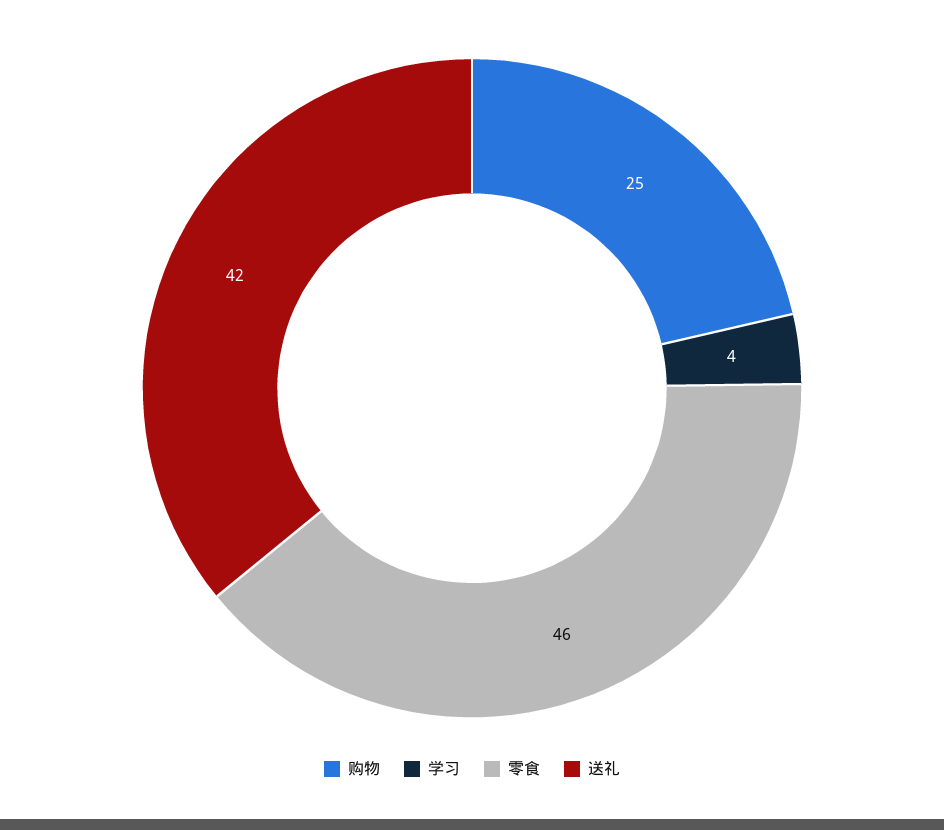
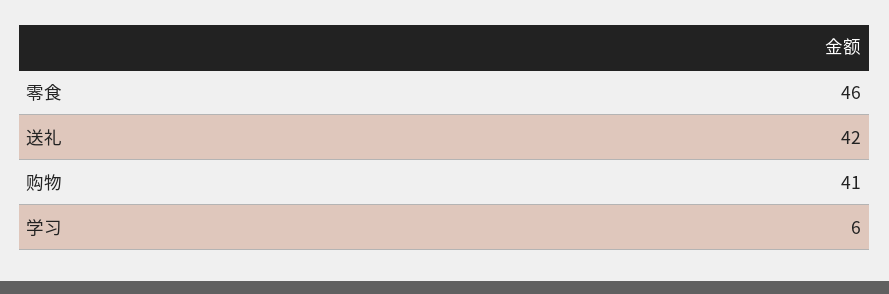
  {
-   "购物": 25,
+   "购物": 41,
-   "学习": 4,
+   "学习": 6,
    "零食": 46,
    "送礼": 42
  }

